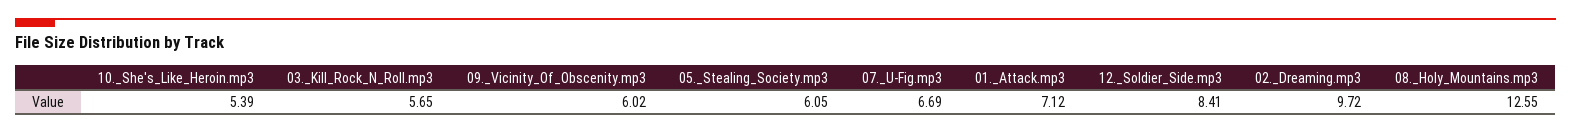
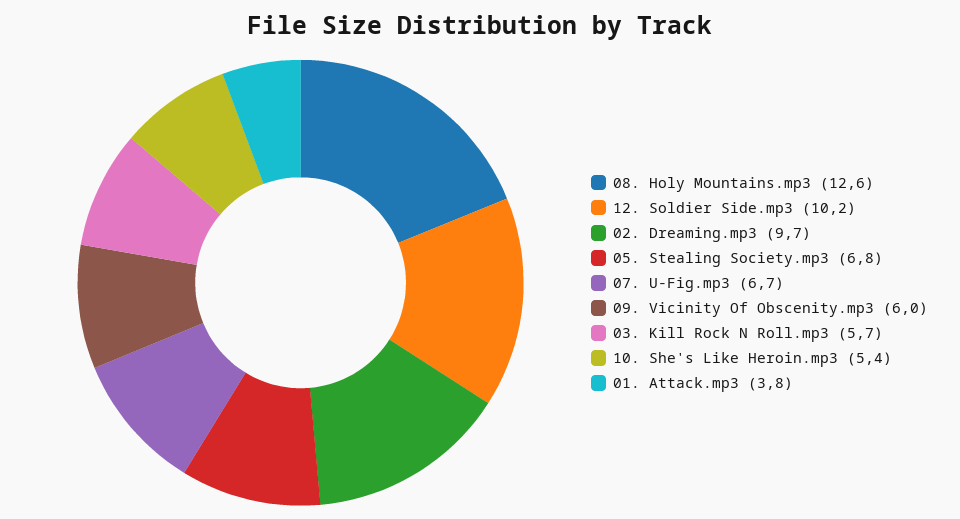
  {
    "10._She's_Like_Heroin.mp3": 5.39,
    "03._Kill_Rock_N_Roll.mp3": 5.65,
    "09._Vicinity_Of_Obscenity.mp3": 6.02,
-   "05._Stealing_Society.mp3": 6.05,
+   "05._Stealing_Society.mp3": 6.8,
    "07._U-Fig.mp3": 6.69,
-   "01._Attack.mp3": 7.12,
+   "01._Attack.mp3": 3.8,
-   "12._Soldier_Side.mp3": 8.41,
+   "12._Soldier_Side.mp3": 10.2,
    "02._Dreaming.mp3": 9.72,
    "08._Holy_Mountains.mp3": 12.55
  }

